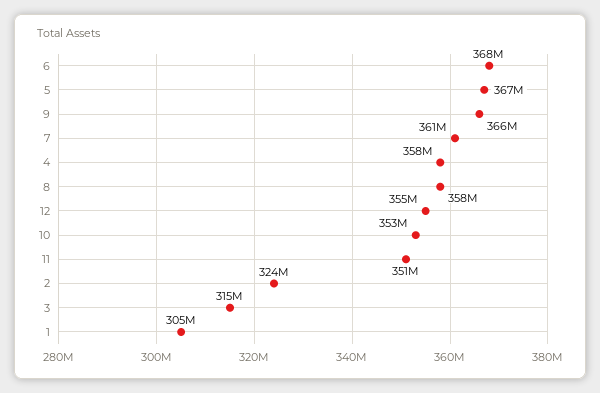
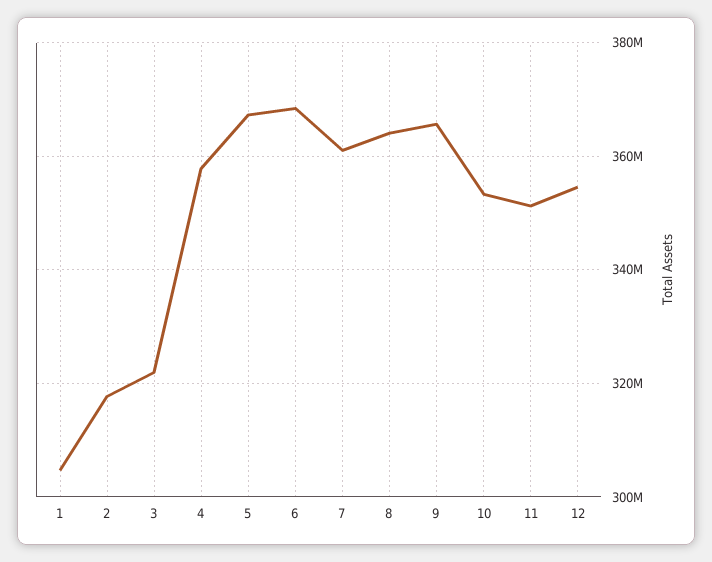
  {
    "6": 368000000,
    "5": 367000000,
    "9": 366000000,
    "7": 361000000,
    "4": 358000000,
-   "8": 358000000,
+   "8": 364000000,
    "12": 355000000,
    "10": 353000000,
    "11": 351000000,
-   "2": 324000000,
+   "2": 318000000,
-   "3": 315000000,
+   "3": 322000000,
    "1": 305000000
  }

